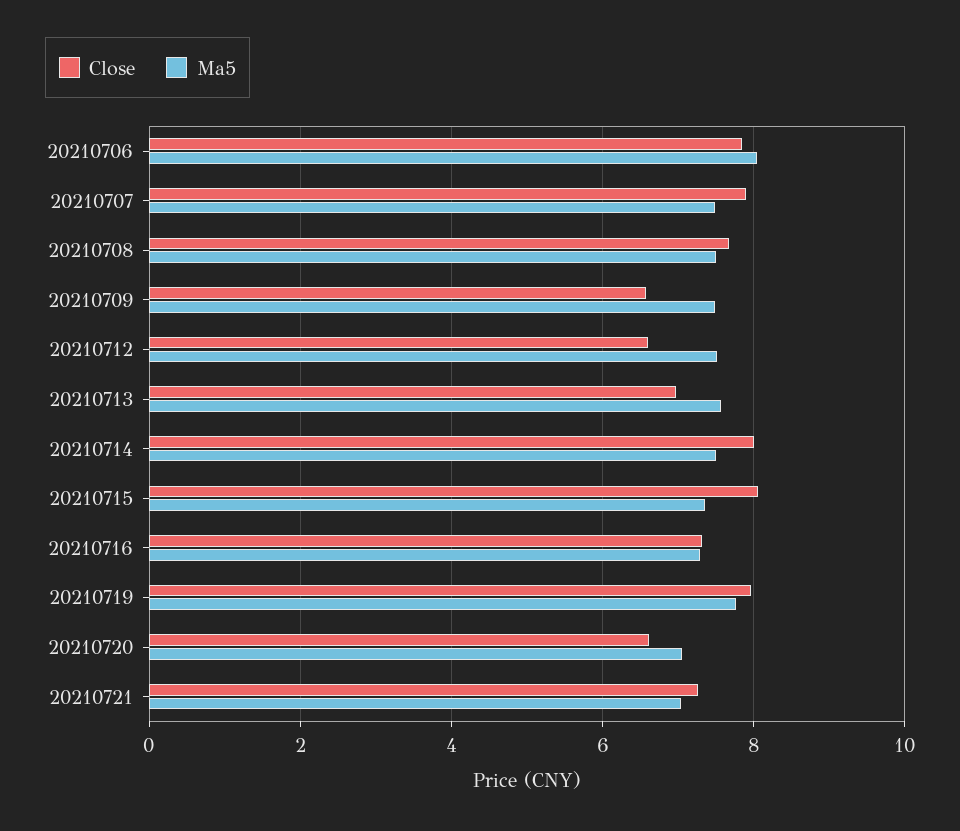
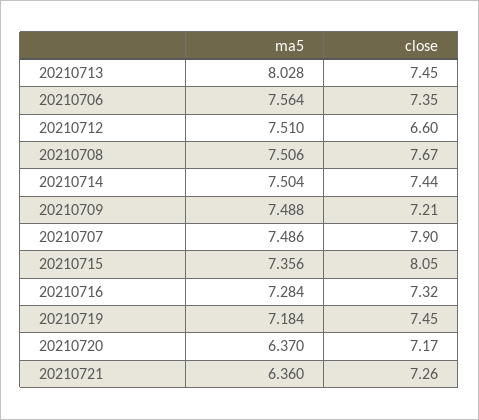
  {
    "Close": {
-     "20210706": 7.8,
+     "20210706": 7.35,
      "20210707": 7.9,
      "20210708": 7.67,
-     "20210709": 6.6,
+     "20210709": 7.21,
      "20210712": 6.6,
-     "20210713": 7,
+     "20210713": 7.45,
-     "20210714": 8,
+     "20210714": 7.44,
      "20210715": 8.05,
      "20210716": 7.32,
-     "20210719": 8,
+     "20210719": 7.45,
-     "20210720": 6.6,
+     "20210720": 7.17,
      "20210721": 7.26
    },
    "Ma5": {
-     "20210706": 8,
+     "20210706": 7.564,
      "20210707": 7.486,
      "20210708": 7.506,
      "20210709": 7.488,
      "20210712": 7.51,
-     "20210713": 7.6,
+     "20210713": 8.028,
      "20210714": 7.504,
      "20210715": 7.356,
      "20210716": 7.284,
-     "20210719": 7.8,
+     "20210719": 7.184,
-     "20210720": 7,
+     "20210720": 6.37,
-     "20210721": 7
+     "20210721": 6.36
    }
  }

